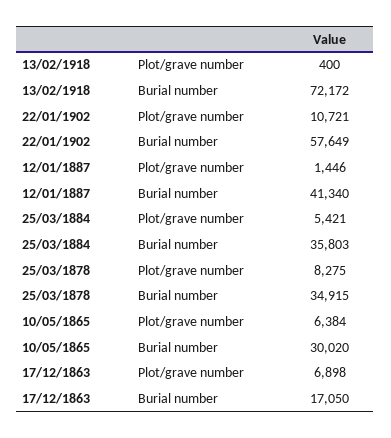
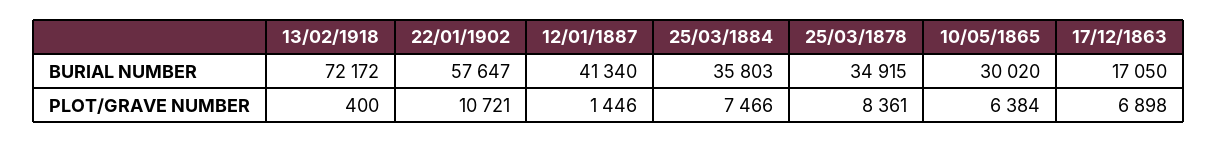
  {
    "13/02/1918": {
      "Plot/grave number": 400,
      "Burial number": 72172
    },
    "22/01/1902": {
      "Plot/grave number": 10721,
-     "Burial number": 57649
+     "Burial number": 57647
    },
    "12/01/1887": {
      "Plot/grave number": 1446,
      "Burial number": 41340
    },
    "25/03/1884": {
-     "Plot/grave number": 5421,
+     "Plot/grave number": 7466,
      "Burial number": 35803
    },
    "25/03/1878": {
-     "Plot/grave number": 8275,
+     "Plot/grave number": 8361,
      "Burial number": 34915
    },
    "10/05/1865": {
      "Plot/grave number": 6384,
      "Burial number": 30020
    },
    "17/12/1863": {
      "Plot/grave number": 6898,
      "Burial number": 17050
    }
  }

